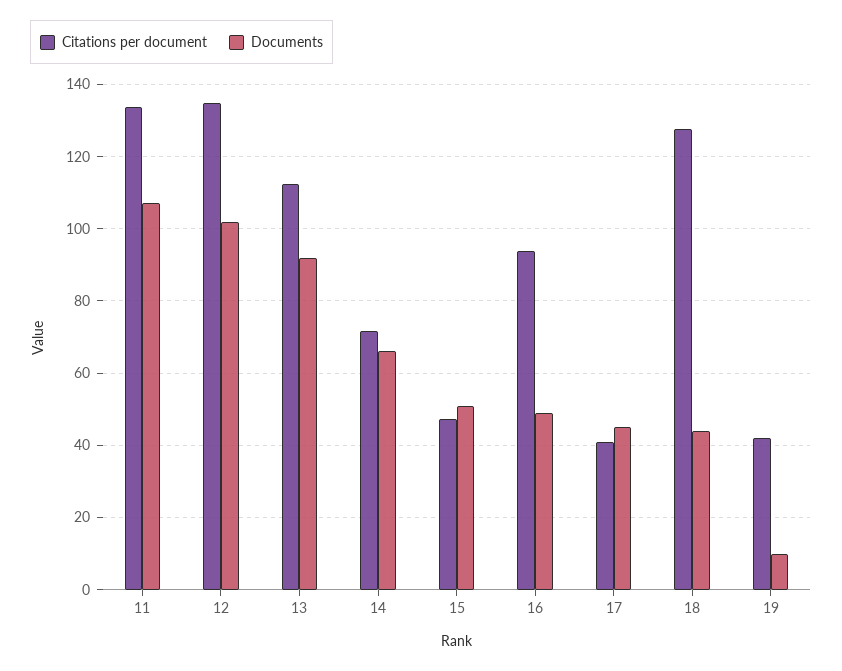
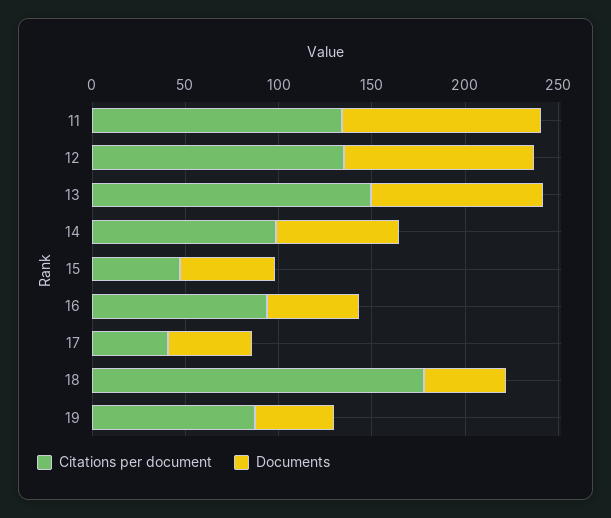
  {
    "Citations per document": {
      "11": 134,
      "12": 134,
-     "13": 112,
+     "13": 150,
-     "14": 72,
+     "14": 100,
      "15": 48,
      "16": 94,
      "17": 40,
-     "18": 128,
+     "18": 180,
-     "19": 42
+     "19": 90
    },
    "Documents": {
      "11": 108,
      "12": 102,
      "13": 92,
      "14": 66,
      "15": 52,
      "16": 50,
      "17": 46,
      "18": 44,
-     "19": 10
+     "19": 40
    }
  }

